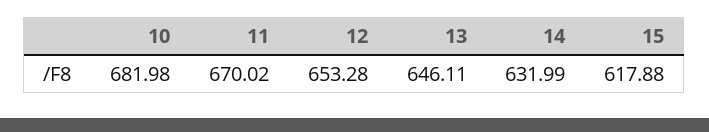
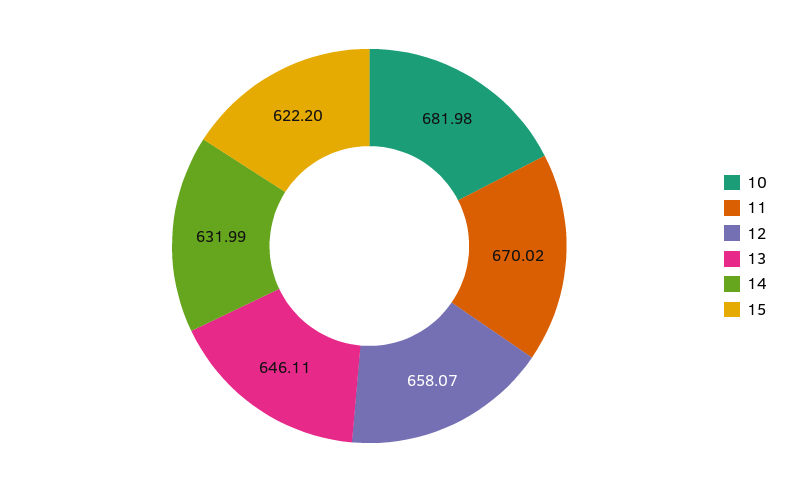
  {
    "10": 681.98,
    "11": 670.02,
-   "12": 653.28,
+   "12": 658.07,
    "13": 646.11,
    "14": 631.99,
-   "15": 617.88
+   "15": 622.2
  }

